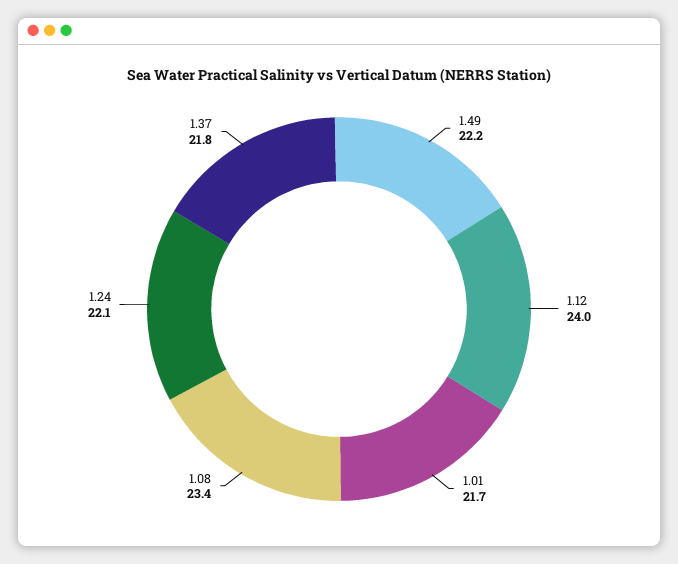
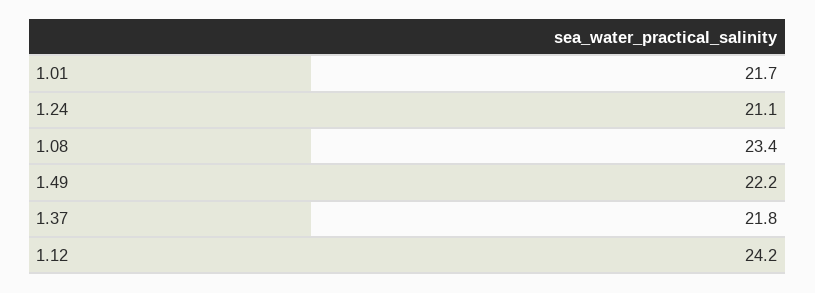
  {
    "1.49": 22.2,
-   "1.12": 24,
+   "1.12": 24.2,
    "1.01": 21.7,
    "1.08": 23.4,
-   "1.24": 22.1,
+   "1.24": 21.1,
    "1.37": 21.8
  }

